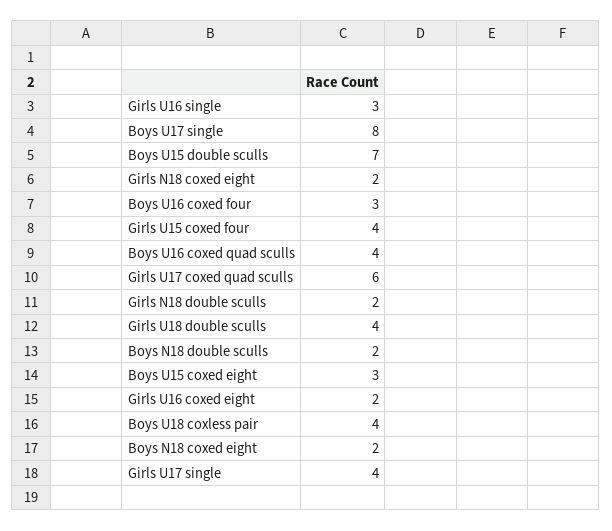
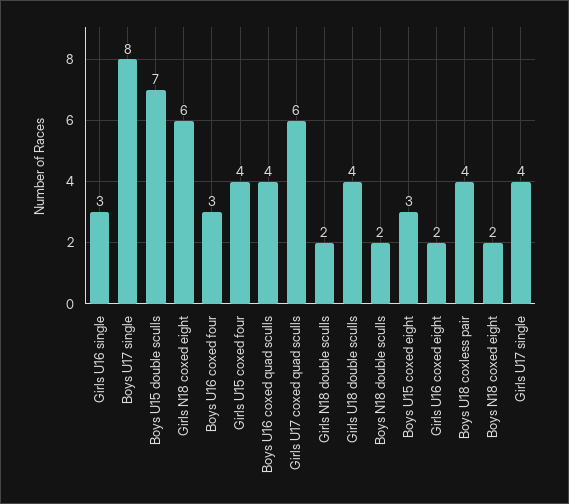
  {
    "Girls U16 single": 3,
    "Boys U17 single": 8,
    "Boys U15 double sculls": 7,
-   "Girls N18 coxed eight": 2,
+   "Girls N18 coxed eight": 6,
    "Boys U16 coxed four": 3,
    "Girls U15 coxed four": 4,
    "Boys U16 coxed quad sculls": 4,
    "Girls U17 coxed quad sculls": 6,
    "Girls N18 double sculls": 2,
    "Girls U18 double sculls": 4,
    "Boys N18 double sculls": 2,
    "Boys U15 coxed eight": 3,
    "Girls U16 coxed eight": 2,
    "Boys U18 coxless pair": 4,
    "Boys N18 coxed eight": 2,
    "Girls U17 single": 4
  }

